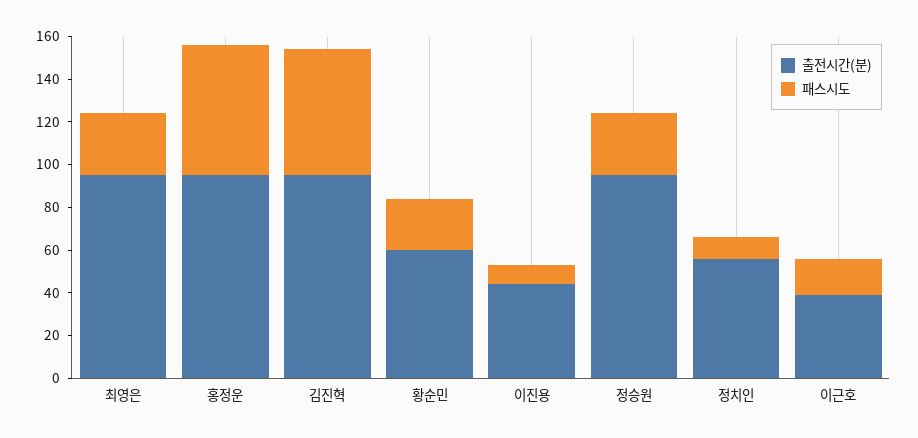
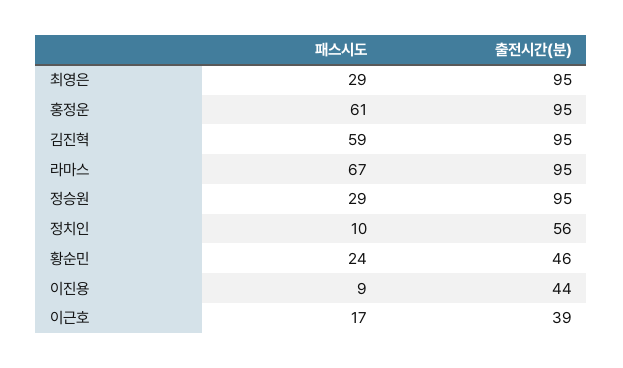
  {
    "출전시간(분)": {
      "최영은": 95,
      "홍정운": 95,
      "김진혁": 95,
-     "황순민": 60,
+     "황순민": 46,
      "이진용": 44,
      "정승원": 95,
      "정치인": 56,
-     "이근호": 39
+     "이근호": 39,
+     "라마스": 95
    },
    "패스시도": {
      "최영은": 29,
      "홍정운": 61,
      "김진혁": 59,
      "황순민": 24,
      "이진용": 9,
      "정승원": 29,
      "정치인": 10,
-     "이근호": 17
+     "이근호": 17,
+     "라마스": 67
    }
  }

